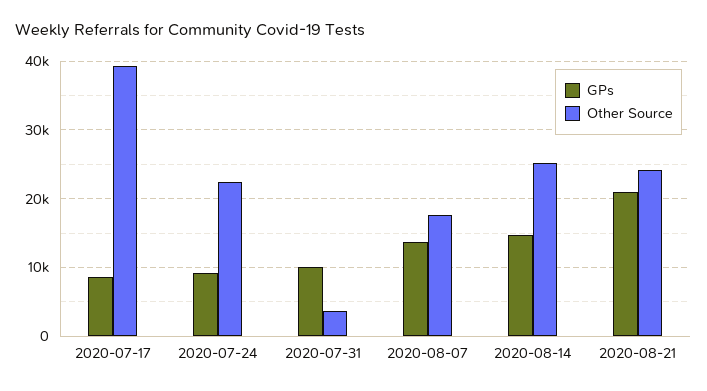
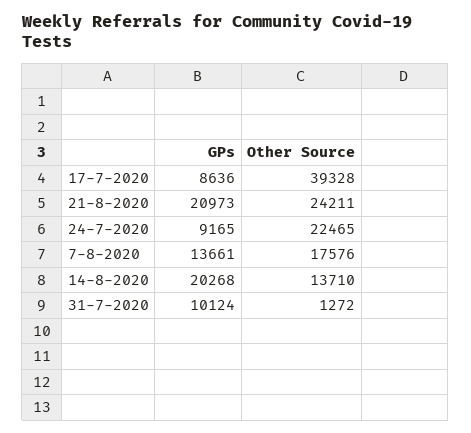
  {
    "GPs": {
      "2020-07-17": 8636,
      "2020-07-24": 9165,
      "2020-07-31": 10124,
      "2020-08-07": 13661,
-     "2020-08-14": 15000,
+     "2020-08-14": 20268,
      "2020-08-21": 20973
    },
    "Other Source": {
      "2020-07-17": 39328,
      "2020-07-24": 22465,
-     "2020-07-31": 4000,
+     "2020-07-31": 1272,
      "2020-08-07": 17576,
-     "2020-08-14": 25000,
+     "2020-08-14": 13710,
      "2020-08-21": 24211
    }
  }

